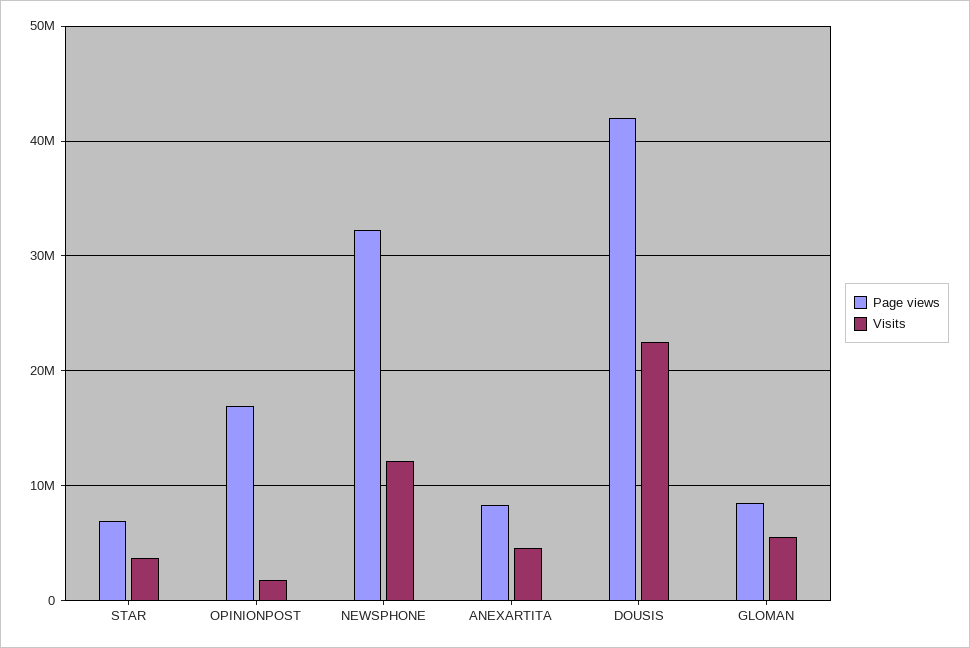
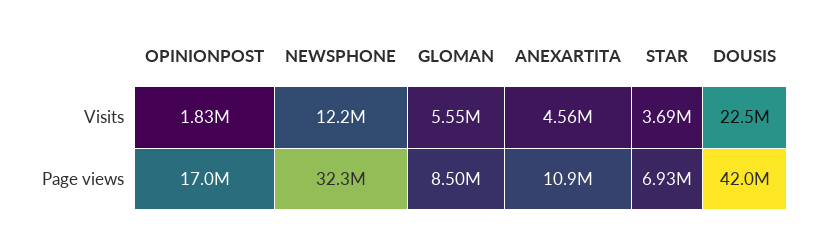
  {
    "Page views": {
      "STAR": 6930000,
      "OPINIONPOST": 17000000,
      "NEWSPHONE": 32300000,
-     "ANEXARTITA": 8000000,
+     "ANEXARTITA": 10900000,
      "DOUSIS": 42000000,
      "GLOMAN": 8500000
    },
    "Visits": {
      "STAR": 3690000,
      "OPINIONPOST": 1830000,
      "NEWSPHONE": 12200000,
      "ANEXARTITA": 4560000,
      "DOUSIS": 22500000,
      "GLOMAN": 5550000
    }
  }

